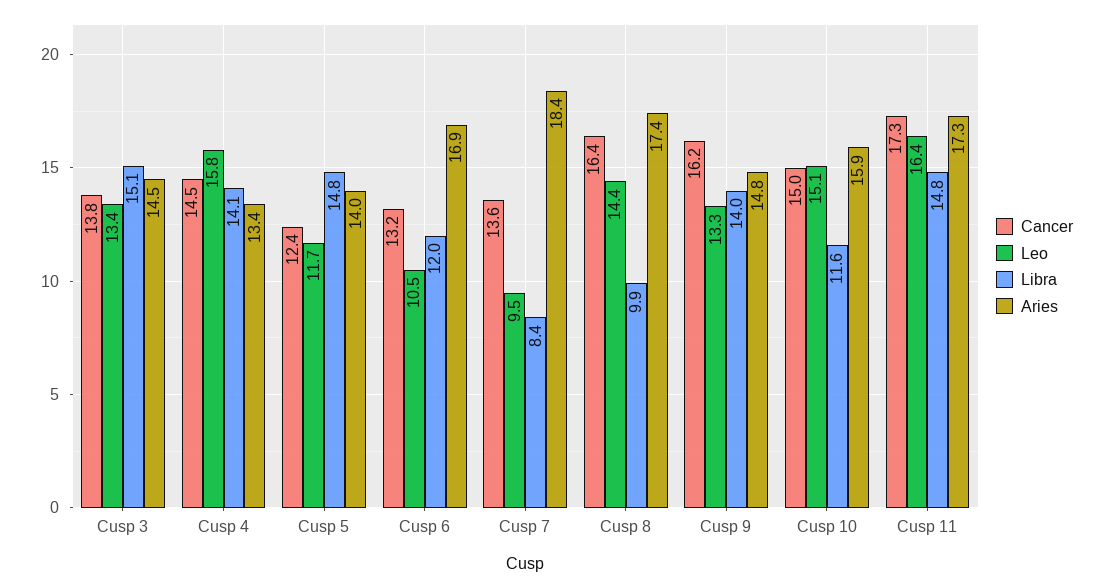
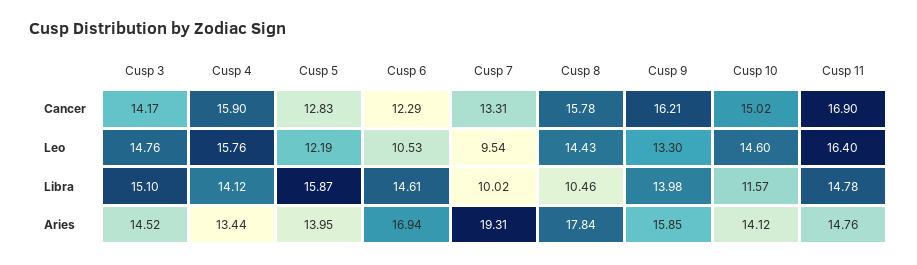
  {
    "Cancer": {
-     "Cusp 3": 13.8,
+     "Cusp 3": 14.17,
-     "Cusp 4": 14.5,
+     "Cusp 4": 15.9,
-     "Cusp 5": 12.4,
+     "Cusp 5": 12.83,
-     "Cusp 6": 13.2,
+     "Cusp 6": 12.29,
-     "Cusp 7": 13.6,
+     "Cusp 7": 13.31,
-     "Cusp 8": 16.4,
+     "Cusp 8": 15.78,
      "Cusp 9": 16.21,
      "Cusp 10": 15.02,
-     "Cusp 11": 17.3
+     "Cusp 11": 16.9
    },
    "Leo": {
-     "Cusp 3": 13.4,
+     "Cusp 3": 14.76,
      "Cusp 4": 15.76,
-     "Cusp 5": 11.7,
+     "Cusp 5": 12.19,
      "Cusp 6": 10.53,
      "Cusp 7": 9.54,
      "Cusp 8": 14.43,
      "Cusp 9": 13.3,
-     "Cusp 10": 15.1,
+     "Cusp 10": 14.6,
      "Cusp 11": 16.4
    },
    "Libra": {
      "Cusp 3": 15.1,
      "Cusp 4": 14.12,
-     "Cusp 5": 14.8,
+     "Cusp 5": 15.87,
-     "Cusp 6": 12,
+     "Cusp 6": 14.61,
-     "Cusp 7": 8.4,
+     "Cusp 7": 10.02,
-     "Cusp 8": 9.9,
+     "Cusp 8": 10.46,
      "Cusp 9": 13.98,
      "Cusp 10": 11.57,
      "Cusp 11": 14.78
    },
    "Aries": {
      "Cusp 3": 14.52,
      "Cusp 4": 13.44,
      "Cusp 5": 13.95,
      "Cusp 6": 16.94,
-     "Cusp 7": 18.4,
+     "Cusp 7": 19.31,
-     "Cusp 8": 17.4,
+     "Cusp 8": 17.84,
-     "Cusp 9": 14.8,
+     "Cusp 9": 15.85,
-     "Cusp 10": 15.9,
+     "Cusp 10": 14.12,
-     "Cusp 11": 17.3
+     "Cusp 11": 14.76
    }
  }

